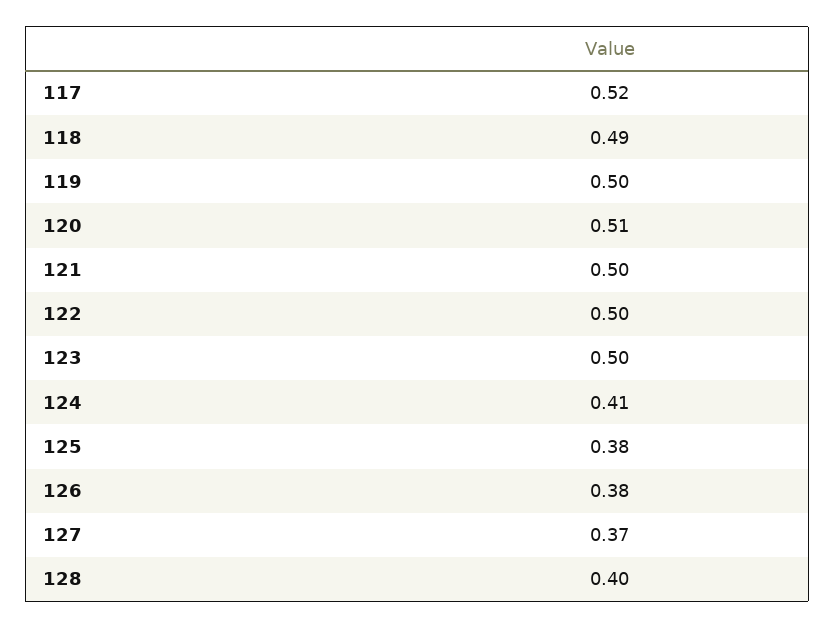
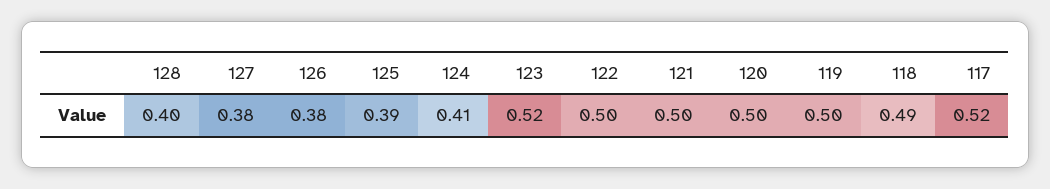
  {
    "117": 0.52,
    "118": 0.49,
    "119": 0.5,
-   "120": 0.51,
+   "120": 0.5,
    "121": 0.5,
    "122": 0.5,
-   "123": 0.5,
+   "123": 0.52,
    "124": 0.41,
-   "125": 0.38,
+   "125": 0.39,
    "126": 0.38,
-   "127": 0.37,
+   "127": 0.38,
    "128": 0.4
  }

